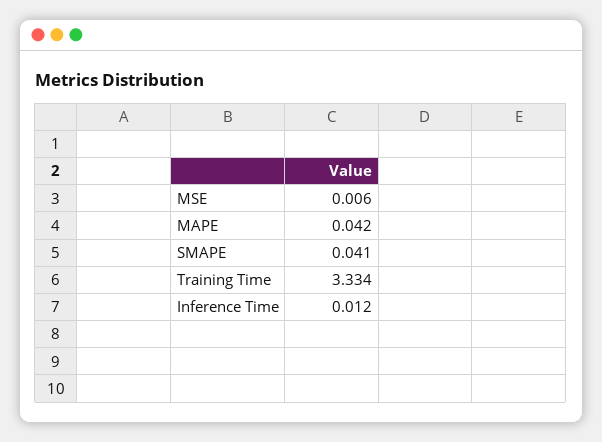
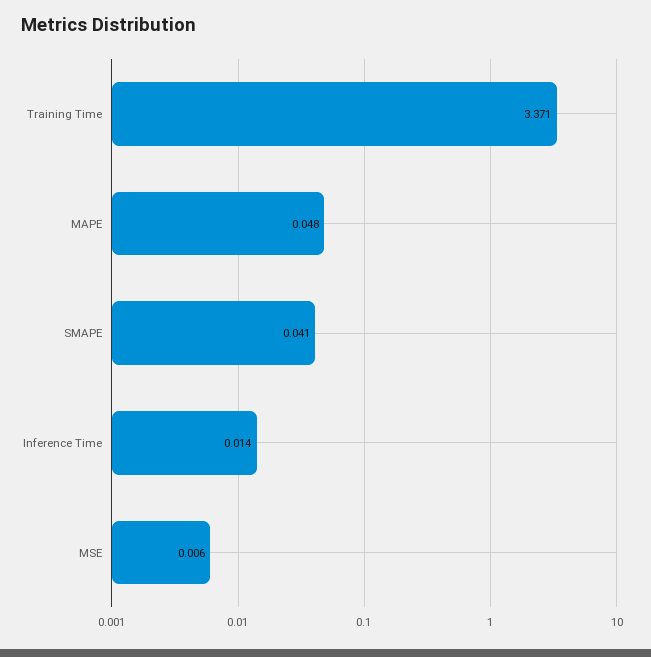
  {
    "MSE": 0.006,
-   "MAPE": 0.042,
+   "MAPE": 0.048,
    "SMAPE": 0.041,
-   "Training Time": 3.334,
+   "Training Time": 3.371,
-   "Inference Time": 0.012
+   "Inference Time": 0.014
  }

